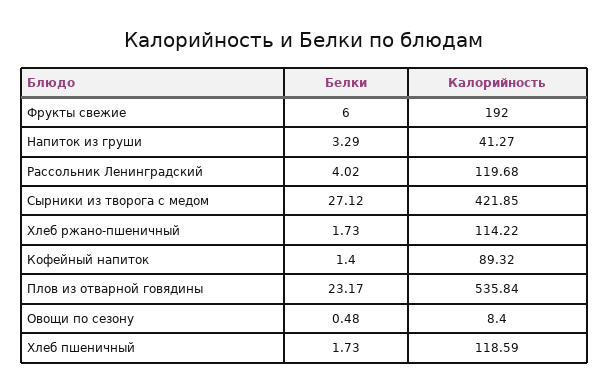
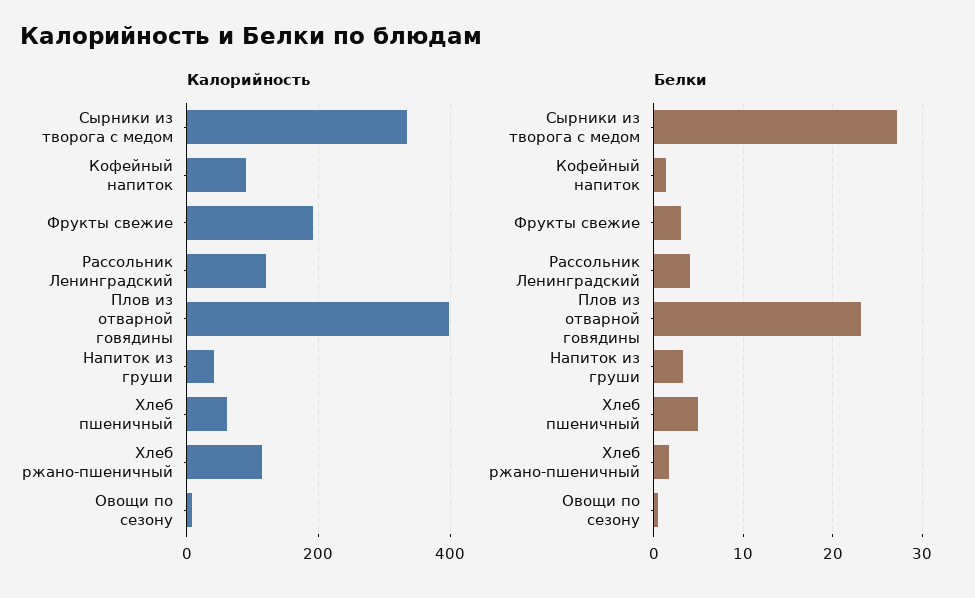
  {
    "Белки": {
-     "Фрукты свежие": 6,
+     "Фрукты свежие": 3,
      "Напиток из груши": 3.29,
      "Рассольник Ленинградский": 4.02,
      "Сырники из творога с медом": 27.12,
      "Хлеб ржано-пшеничный": 1.73,
      "Кофейный напиток": 1.4,
      "Плов из отварной говядины": 23.17,
      "Овощи по сезону": 0.48,
-     "Хлеб пшеничный": 1.73
+     "Хлеб пшеничный": 5
    },
    "Калорийность": {
      "Фрукты свежие": 192,
      "Напиток из груши": 41.27,
      "Рассольник Ленинградский": 119.68,
-     "Сырники из творога с медом": 421.85,
+     "Сырники из творога с медом": 340,
      "Хлеб ржано-пшеничный": 114.22,
      "Кофейный напиток": 89.32,
-     "Плов из отварной говядины": 535.84,
+     "Плов из отварной говядины": 400,
      "Овощи по сезону": 8.4,
-     "Хлеб пшеничный": 118.59
+     "Хлеб пшеничный": 60
    }
  }

